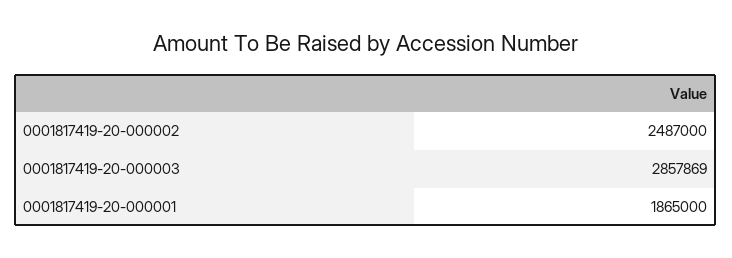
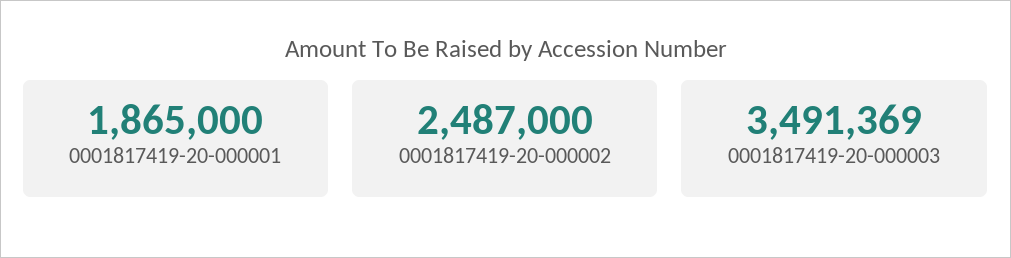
  {
    "0001817419-20-000002": 2487000,
-   "0001817419-20-000003": 2857869,
+   "0001817419-20-000003": 3491369,
    "0001817419-20-000001": 1865000
  }

